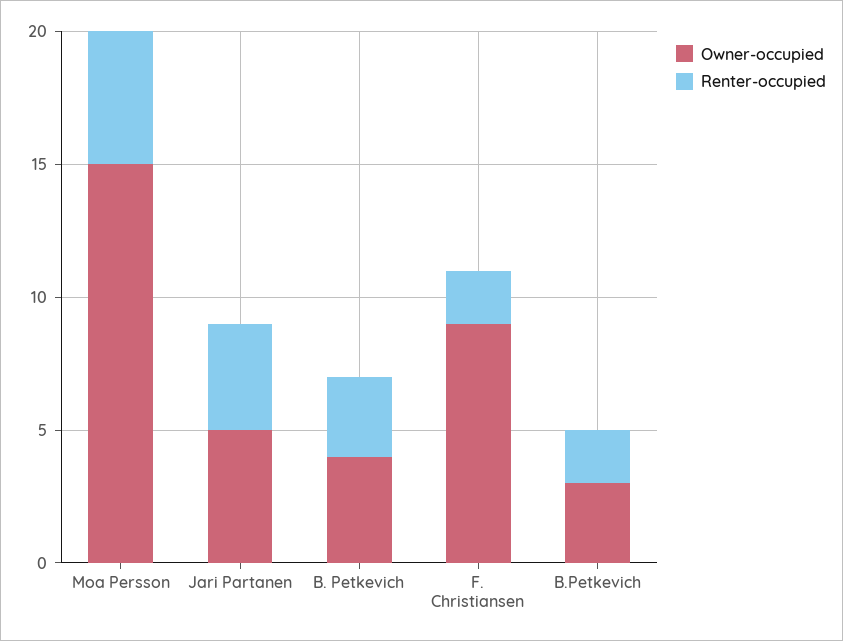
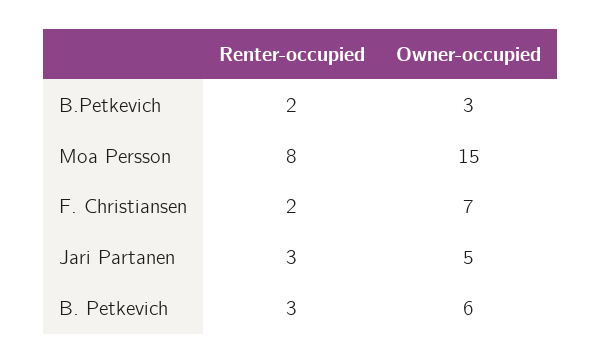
  {
    "Owner-occupied": {
      "Moa Persson": 15,
      "Jari Partanen": 5,
-     "B. Petkevich": 4,
+     "B. Petkevich": 6,
-     "F. Christiansen": 9,
+     "F. Christiansen": 7,
      "B.Petkevich": 3
    },
    "Renter-occupied": {
-     "Moa Persson": 5,
+     "Moa Persson": 8,
-     "Jari Partanen": 4,
+     "Jari Partanen": 3,
      "B. Petkevich": 3,
      "F. Christiansen": 2,
      "B.Petkevich": 2
    }
  }

